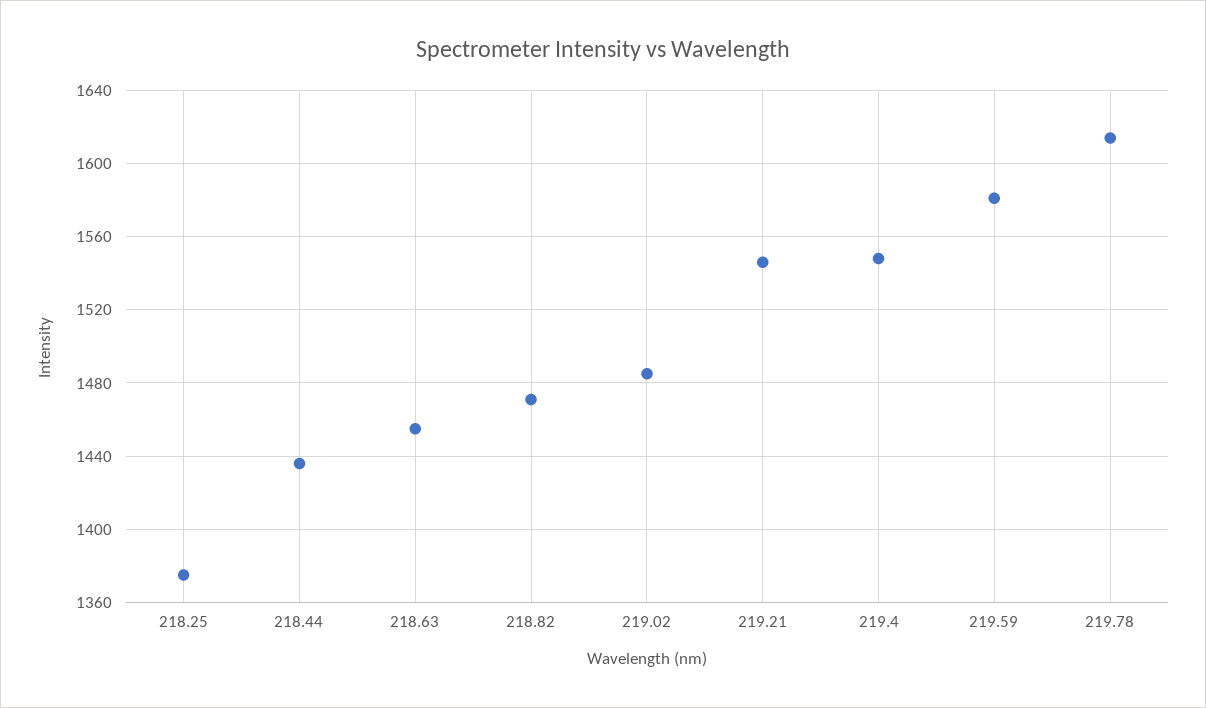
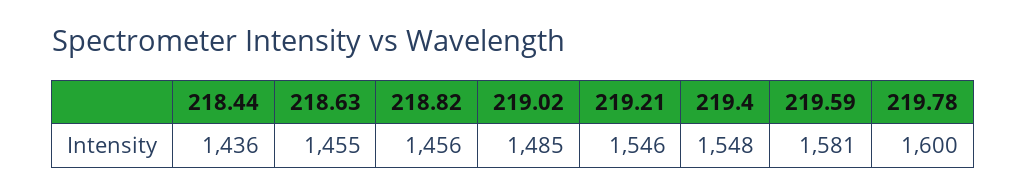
  {
-   "218.25": 1375,
    "218.44": 1436,
    "218.63": 1455,
-   "218.82": 1470,
+   "218.82": 1456,
    "219.02": 1485,
    "219.21": 1546,
    "219.4": 1548,
    "219.59": 1581,
-   "219.78": 1615
+   "219.78": 1600
  }

